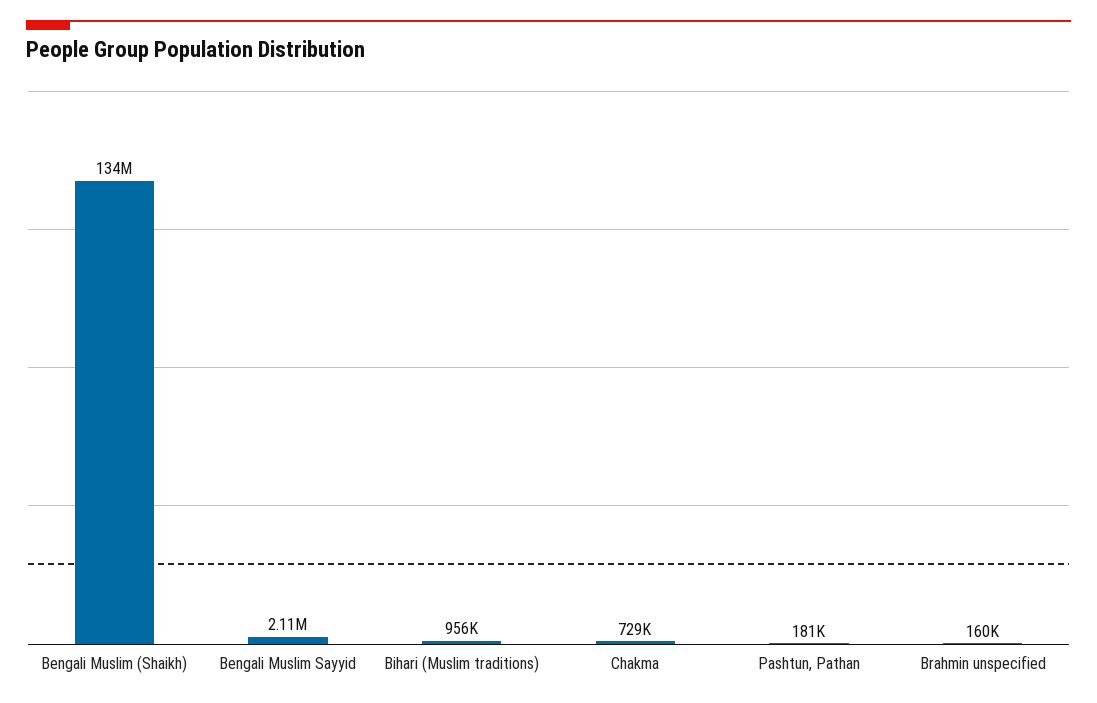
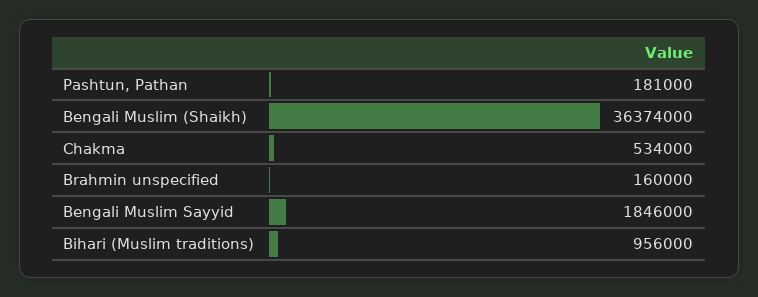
  {
-   "Bengali Muslim (Shaikh)": 134000000,
+   "Bengali Muslim (Shaikh)": 36374000,
-   "Bengali Muslim Sayyid": 2110000,
+   "Bengali Muslim Sayyid": 1846000,
    "Bihari (Muslim traditions)": 956000,
-   "Chakma": 729000,
+   "Chakma": 534000,
    "Pashtun, Pathan": 181000,
    "Brahmin unspecified": 160000
  }

